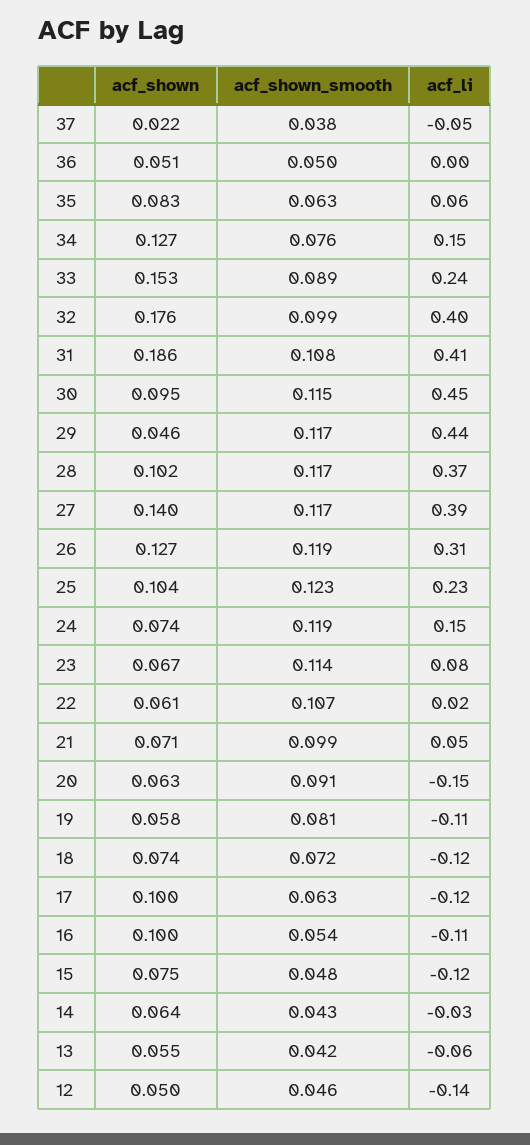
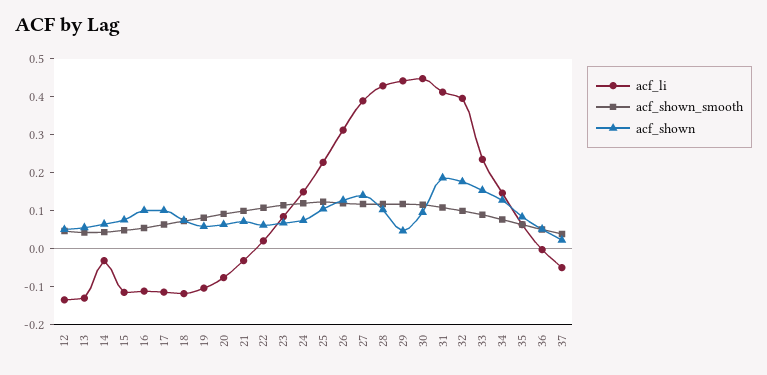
  {
    "acf_shown": {
      "37": 0.022,
      "36": 0.051,
      "35": 0.083,
      "34": 0.127,
      "33": 0.153,
      "32": 0.176,
      "31": 0.186,
      "30": 0.095,
      "29": 0.046,
      "28": 0.102,
      "27": 0.14,
      "26": 0.127,
      "25": 0.104,
      "24": 0.074,
      "23": 0.067,
      "22": 0.061,
      "21": 0.071,
      "20": 0.063,
      "19": 0.058,
      "18": 0.074,
      "17": 0.1,
      "16": 0.1,
      "15": 0.075,
      "14": 0.064,
      "13": 0.055,
      "12": 0.05
    },
    "acf_shown_smooth": {
      "37": 0.038,
      "36": 0.05,
      "35": 0.063,
      "34": 0.076,
      "33": 0.089,
      "32": 0.099,
      "31": 0.108,
      "30": 0.115,
      "29": 0.117,
      "28": 0.117,
      "27": 0.117,
      "26": 0.119,
      "25": 0.123,
      "24": 0.119,
      "23": 0.114,
      "22": 0.107,
      "21": 0.099,
      "20": 0.091,
      "19": 0.081,
      "18": 0.072,
      "17": 0.063,
      "16": 0.054,
      "15": 0.048,
      "14": 0.043,
      "13": 0.042,
      "12": 0.046
    },
    "acf_li": {
      "37": -0.05,
      "36": 0,
      "35": 0.06,
      "34": 0.15,
      "33": 0.24,
      "32": 0.4,
      "31": 0.41,
      "30": 0.45,
      "29": 0.44,
-     "28": 0.37,
+     "28": 0.425,
      "27": 0.39,
      "26": 0.31,
      "25": 0.23,
      "24": 0.15,
      "23": 0.08,
      "22": 0.02,
-     "21": 0.05,
+     "21": -0.025,
-     "20": -0.15,
+     "20": -0.075,
      "19": -0.11,
      "18": -0.12,
      "17": -0.12,
      "16": -0.11,
      "15": -0.12,
      "14": -0.03,
-     "13": -0.06,
+     "13": -0.125,
      "12": -0.14
    }
  }

